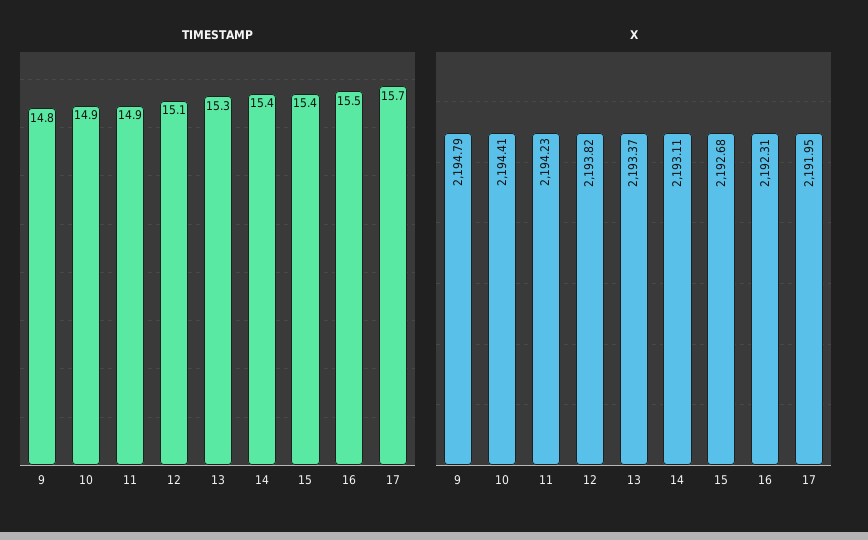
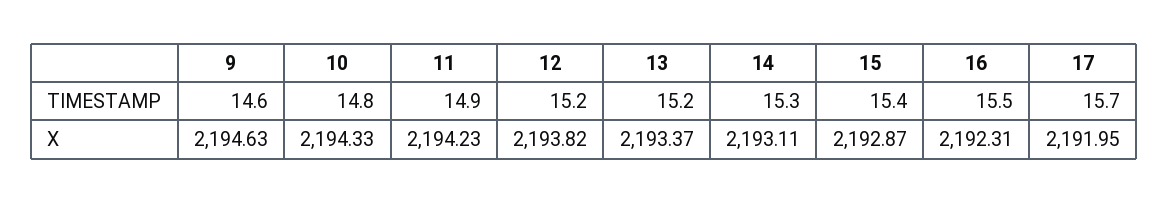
  {
    "TIMESTAMP": {
-     "9": 14.8,
+     "9": 14.6,
-     "10": 14.9,
+     "10": 14.8,
      "11": 14.9,
-     "12": 15.1,
+     "12": 15.2,
-     "13": 15.3,
+     "13": 15.2,
-     "14": 15.4,
+     "14": 15.3,
      "15": 15.4,
      "16": 15.5,
      "17": 15.7
    },
    "X": {
-     "9": 2194.79,
+     "9": 2194.63,
-     "10": 2194.41,
+     "10": 2194.33,
      "11": 2194.23,
      "12": 2193.82,
      "13": 2193.37,
      "14": 2193.11,
-     "15": 2192.68,
+     "15": 2192.87,
      "16": 2192.31,
      "17": 2191.95
    }
  }

